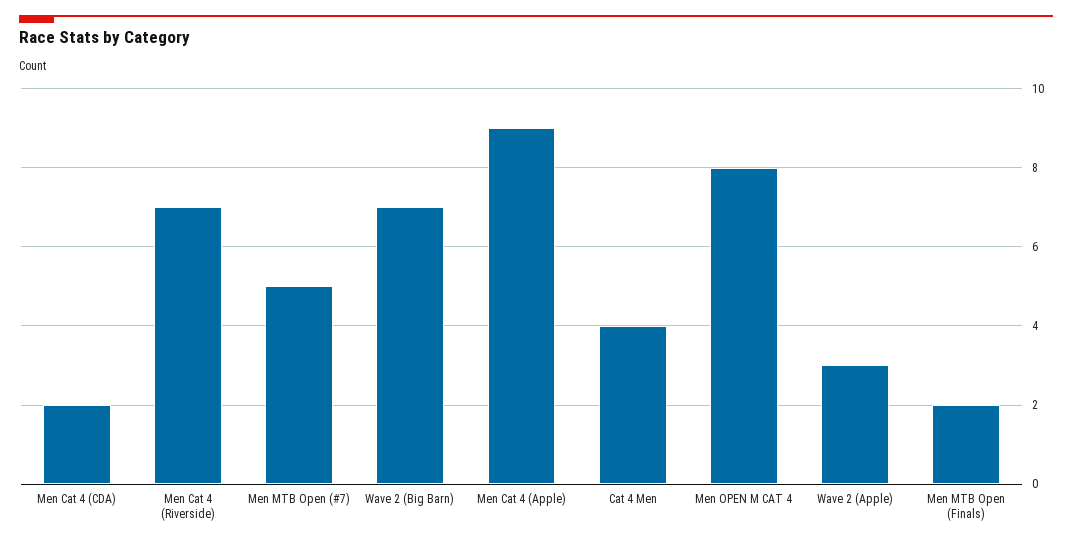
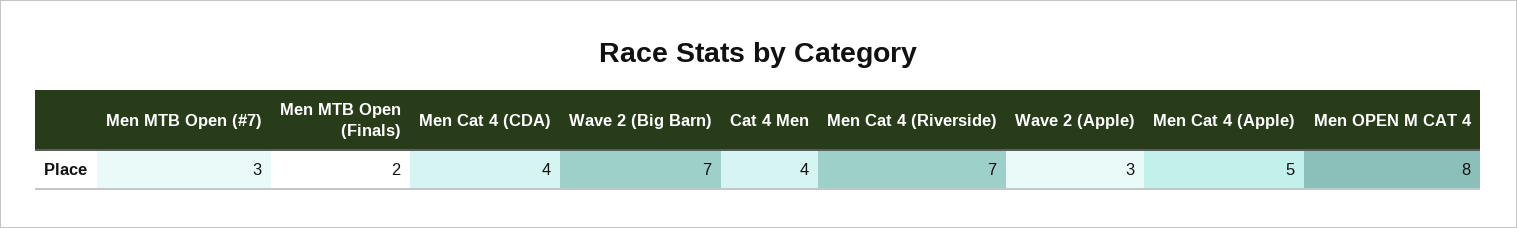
  {
-   "Men Cat 4 (CDA)": 2,
+   "Men Cat 4 (CDA)": 4,
    "Men Cat 4 (Riverside)": 7,
-   "Men MTB Open (#7)": 5,
+   "Men MTB Open (#7)": 3,
    "Wave 2 (Big Barn)": 7,
-   "Men Cat 4 (Apple)": 9,
+   "Men Cat 4 (Apple)": 5,
    "Cat 4 Men": 4,
    "Men OPEN M CAT 4": 8,
    "Wave 2 (Apple)": 3,
    "Men MTB Open (Finals)": 2
  }

